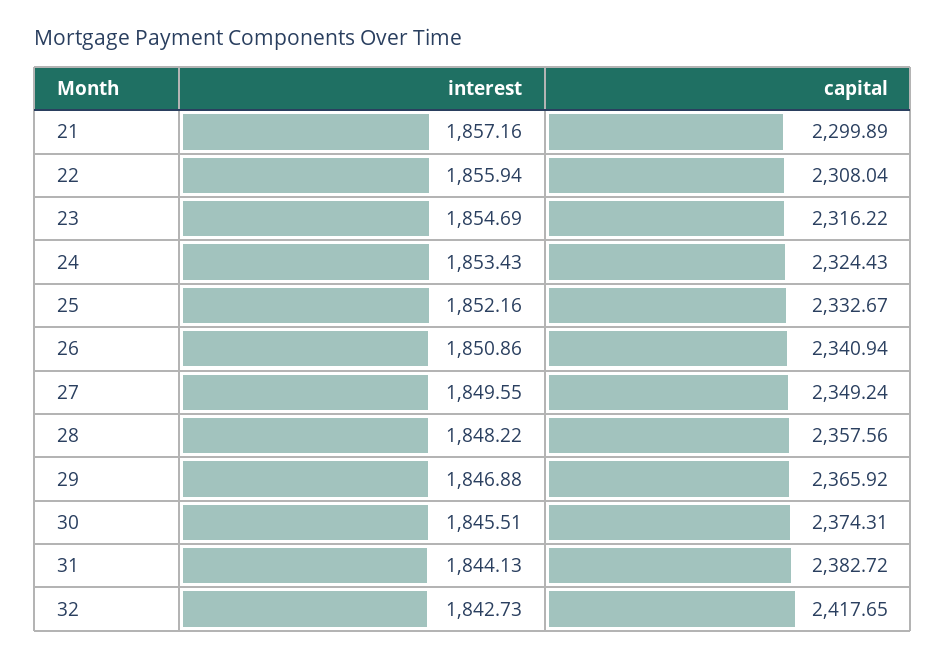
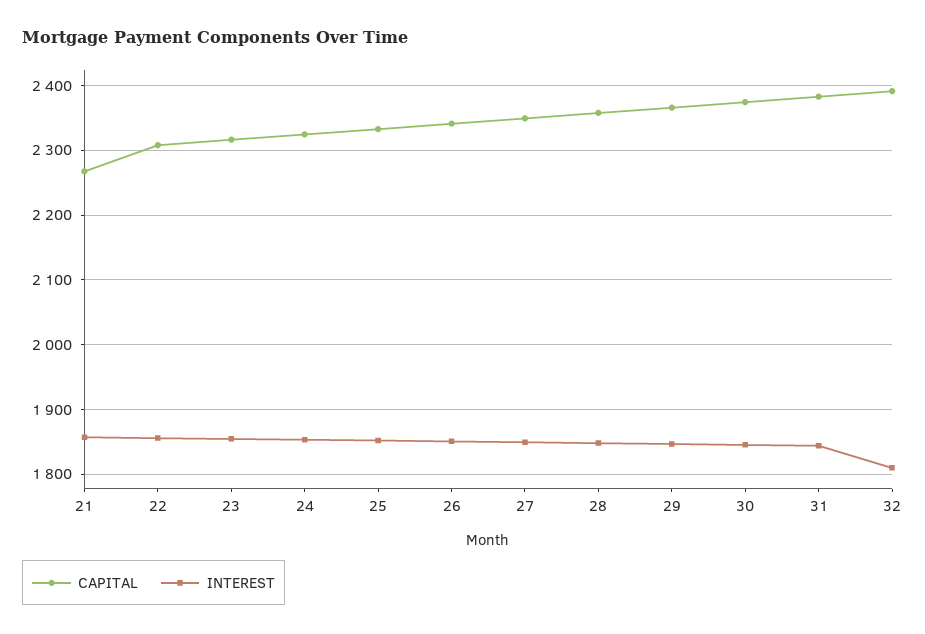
  {
    "interest": {
      "21": 1857.16,
      "22": 1855.94,
      "23": 1854.69,
      "24": 1853.43,
      "25": 1852.16,
      "26": 1850.86,
      "27": 1849.55,
      "28": 1848.22,
      "29": 1846.88,
      "30": 1845.51,
      "31": 1844.13,
-     "32": 1842.73
+     "32": 1810
    },
    "capital": {
-     "21": 2299.89,
+     "21": 2270,
      "22": 2308.04,
      "23": 2316.22,
      "24": 2324.43,
      "25": 2332.67,
      "26": 2340.94,
      "27": 2349.24,
      "28": 2357.56,
      "29": 2365.92,
      "30": 2374.31,
      "31": 2382.72,
-     "32": 2417.65
+     "32": 2390
    }
  }

